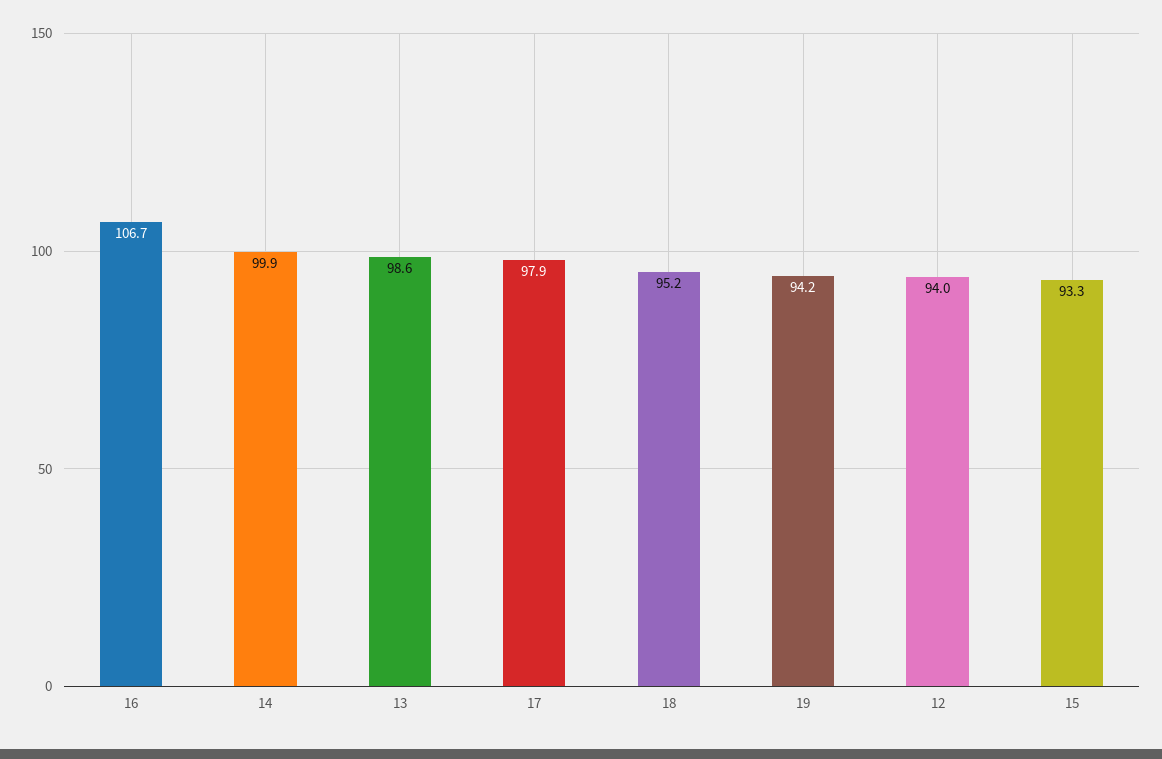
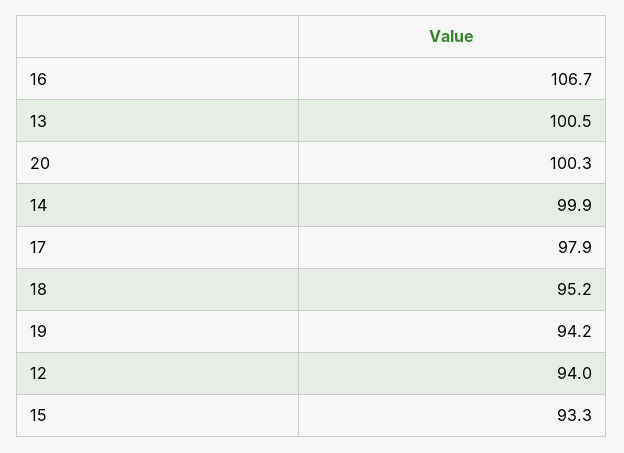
  {
    "16": 106.7,
    "14": 99.9,
-   "13": 98.6,
+   "13": 100.5,
    "17": 97.9,
    "18": 95.2,
    "19": 94.2,
    "12": 94,
-   "15": 93.3
+   "15": 93.3,
+   "20": 100.3
  }

